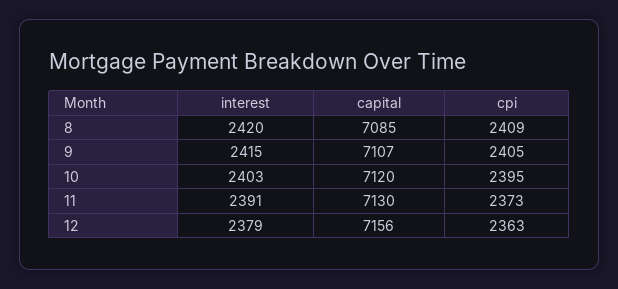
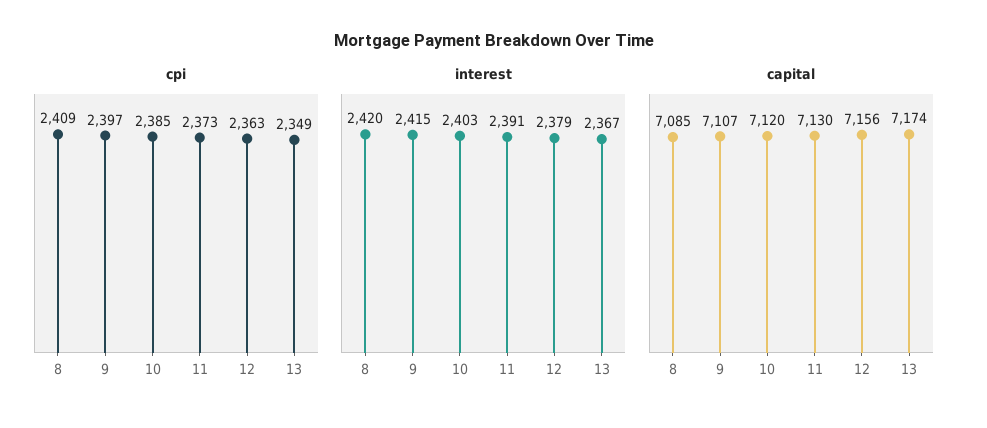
  {
    "interest": {
      "8": 2420,
      "9": 2415,
      "10": 2403,
      "11": 2391,
-     "12": 2379
+     "12": 2379,
+     "13": 2367
    },
    "capital": {
      "8": 7085,
      "9": 7107,
      "10": 7120,
      "11": 7130,
-     "12": 7156
+     "12": 7156,
+     "13": 7174
    },
    "cpi": {
      "8": 2409,
-     "9": 2405,
+     "9": 2397,
-     "10": 2395,
+     "10": 2385,
      "11": 2373,
-     "12": 2363
+     "12": 2363,
+     "13": 2349
    }
  }

